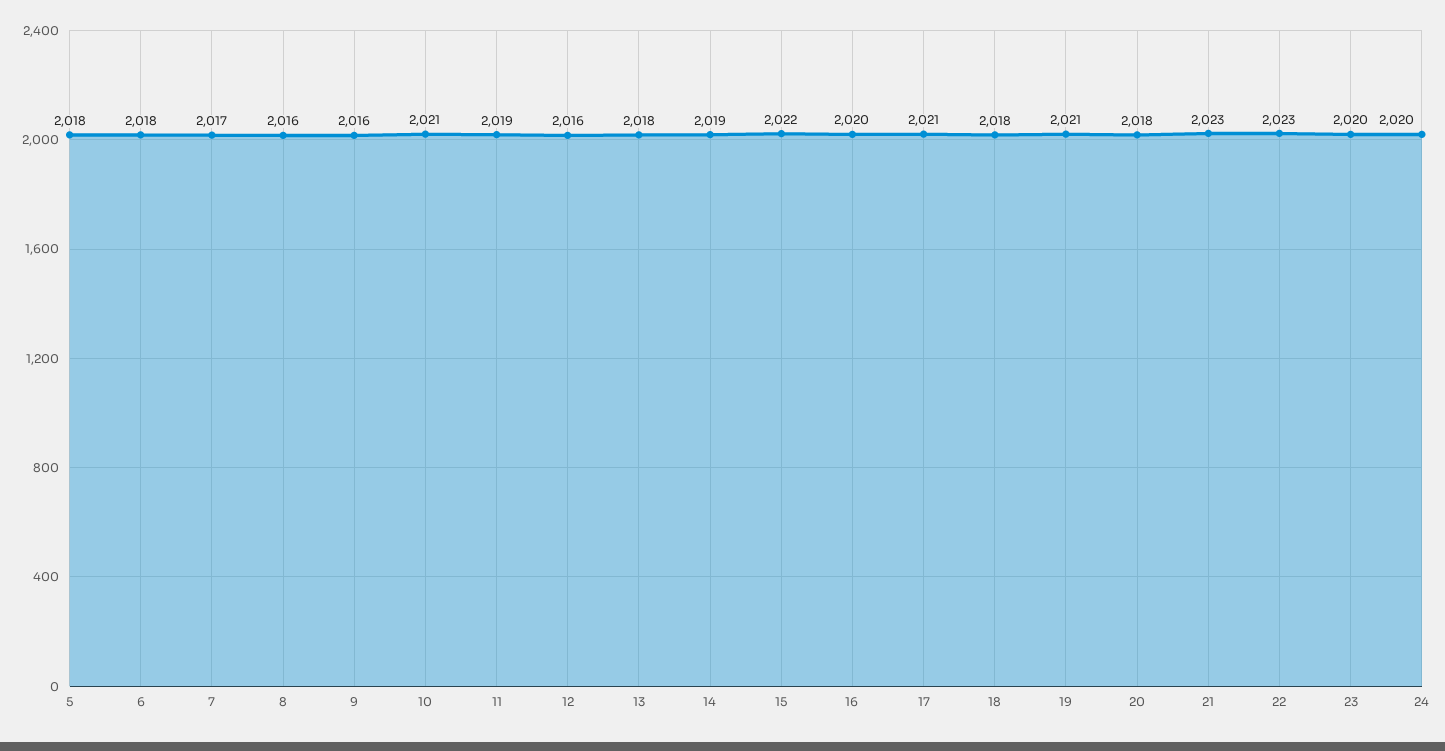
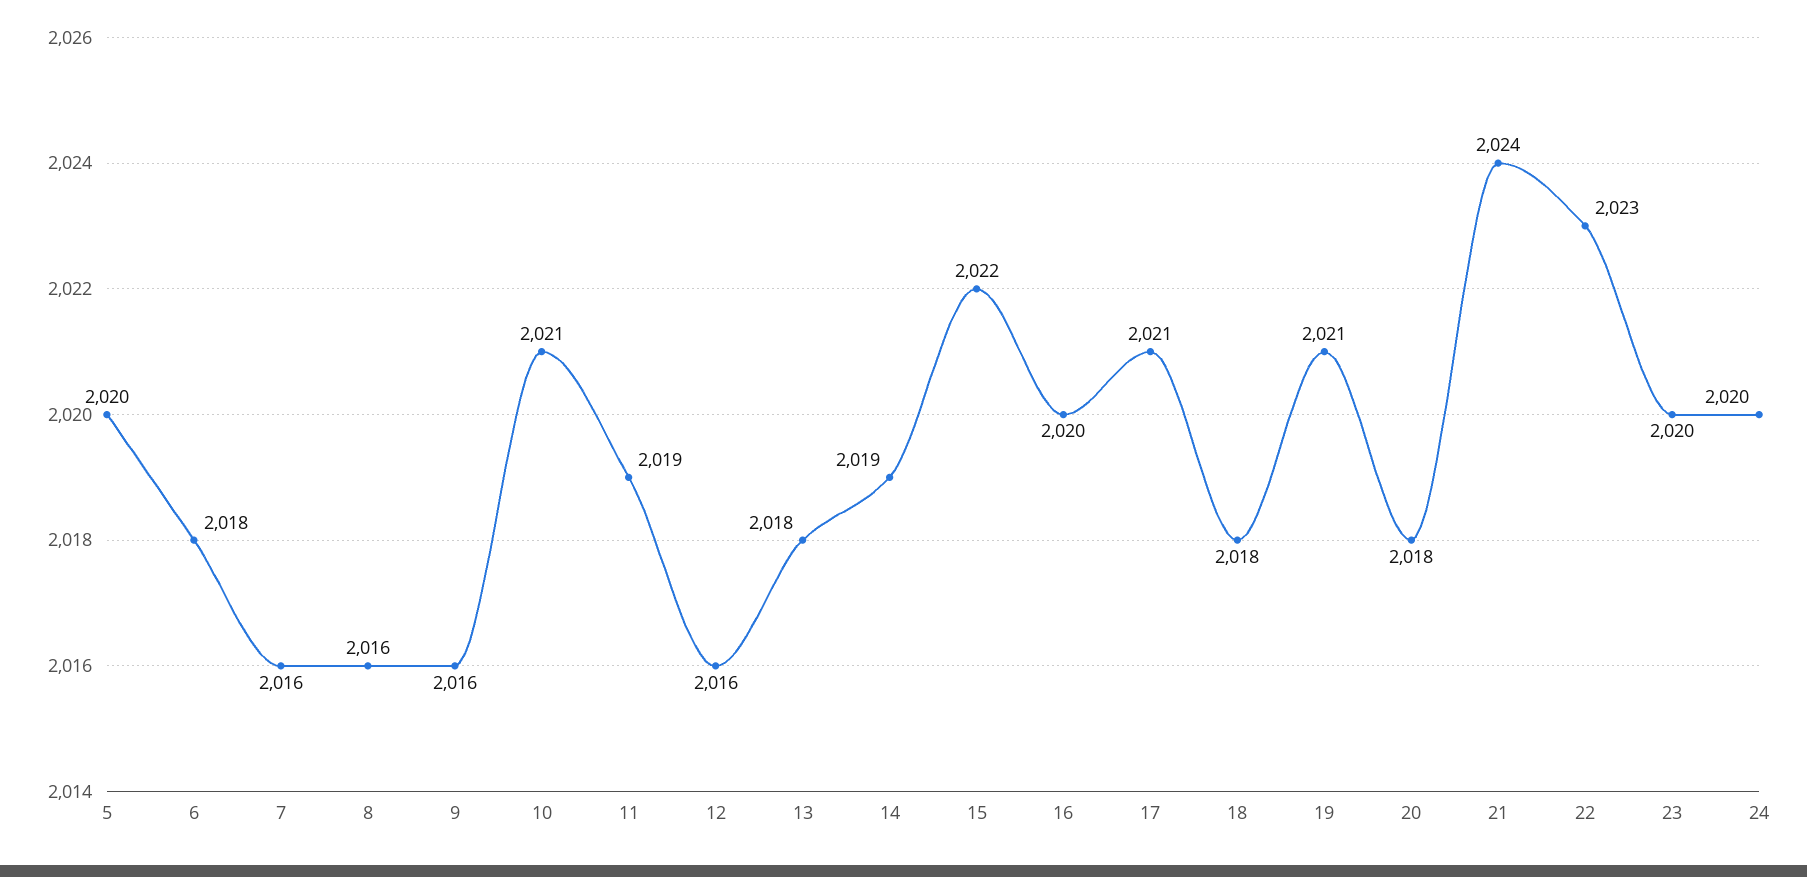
  {
-   "5": 2018,
+   "5": 2020,
    "6": 2018,
-   "7": 2017,
+   "7": 2016,
    "8": 2016,
    "9": 2016,
    "10": 2021,
    "11": 2019,
    "12": 2016,
    "13": 2018,
    "14": 2019,
    "15": 2022,
    "16": 2020,
    "17": 2021,
    "18": 2018,
    "19": 2021,
    "20": 2018,
-   "21": 2023,
+   "21": 2024,
    "22": 2023,
    "23": 2020,
    "24": 2020
  }

